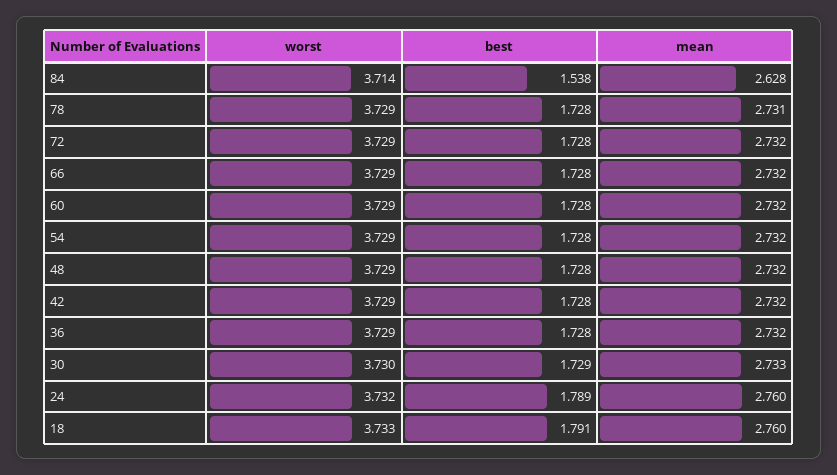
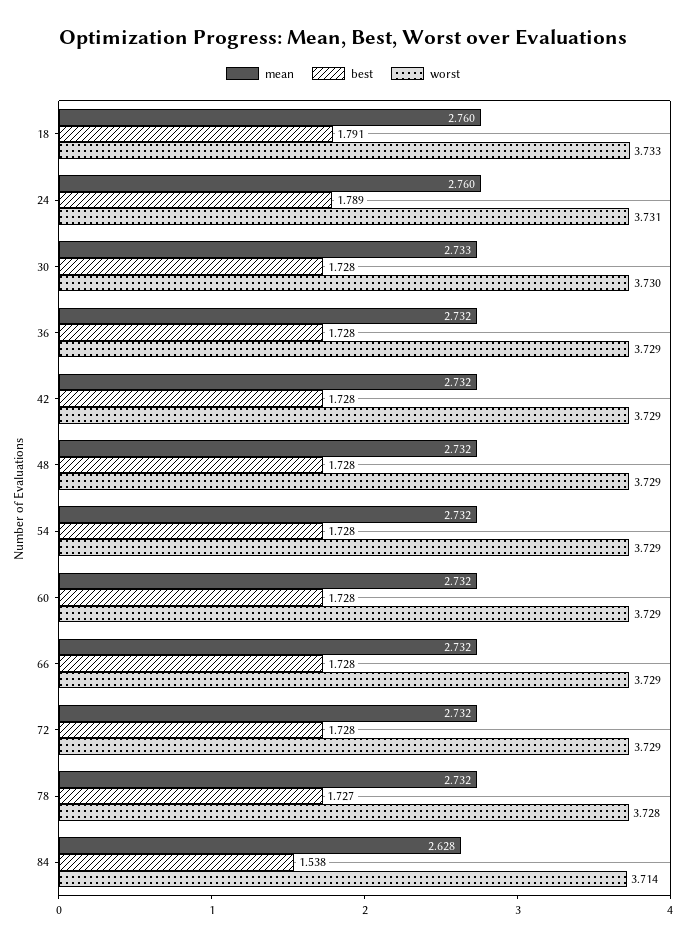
  {
    "worst": {
      "84": 3.714,
-     "78": 3.729,
+     "78": 3.728,
      "72": 3.729,
      "66": 3.729,
      "60": 3.729,
      "54": 3.729,
      "48": 3.729,
      "42": 3.729,
      "36": 3.729,
      "30": 3.73,
-     "24": 3.732,
+     "24": 3.731,
      "18": 3.733
    },
    "best": {
      "84": 1.538,
-     "78": 1.728,
+     "78": 1.727,
      "72": 1.728,
      "66": 1.728,
      "60": 1.728,
      "54": 1.728,
      "48": 1.728,
      "42": 1.728,
      "36": 1.728,
-     "30": 1.729,
+     "30": 1.728,
      "24": 1.789,
      "18": 1.791
    },
    "mean": {
      "84": 2.628,
-     "78": 2.731,
+     "78": 2.732,
      "72": 2.732,
      "66": 2.732,
      "60": 2.732,
      "54": 2.732,
      "48": 2.732,
      "42": 2.732,
      "36": 2.732,
      "30": 2.733,
      "24": 2.76,
      "18": 2.76
    }
  }

